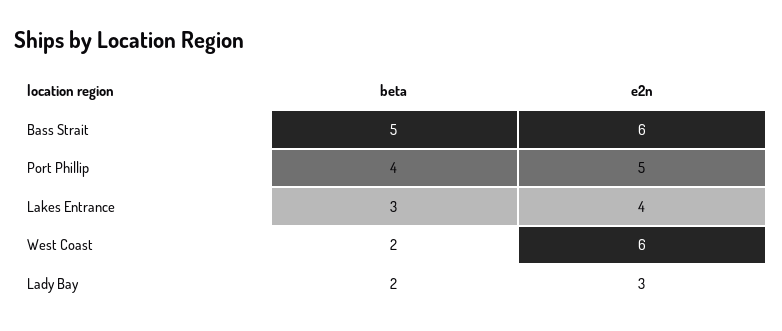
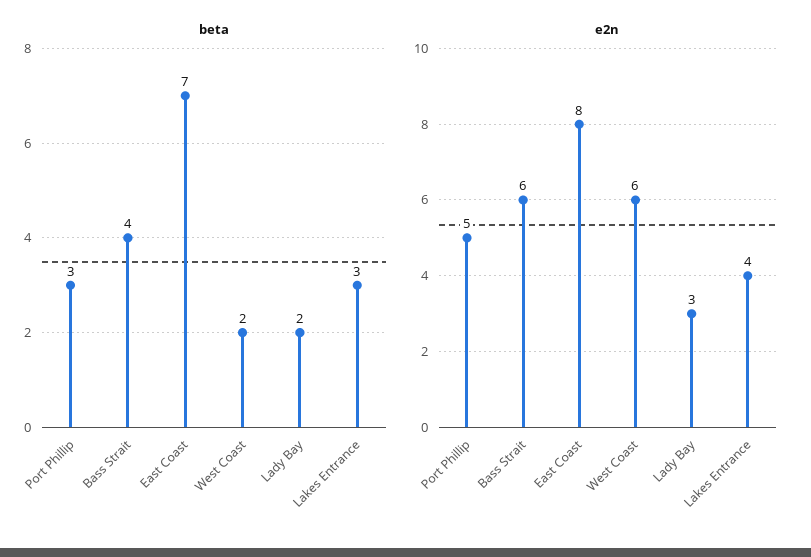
  {
    "beta": {
-     "Bass Strait": 5,
+     "Bass Strait": 4,
-     "Port Phillip": 4,
+     "Port Phillip": 3,
      "Lakes Entrance": 3,
      "West Coast": 2,
-     "Lady Bay": 2
+     "Lady Bay": 2,
+     "East Coast": 7
    },
    "e2n": {
      "Bass Strait": 6,
      "Port Phillip": 5,
      "Lakes Entrance": 4,
      "West Coast": 6,
-     "Lady Bay": 3
+     "Lady Bay": 3,
+     "East Coast": 8
    }
  }

